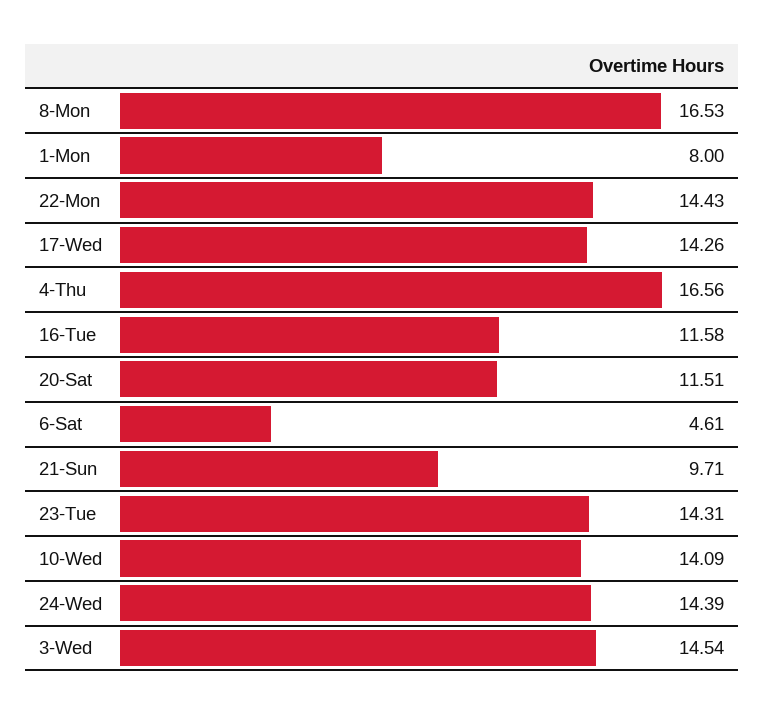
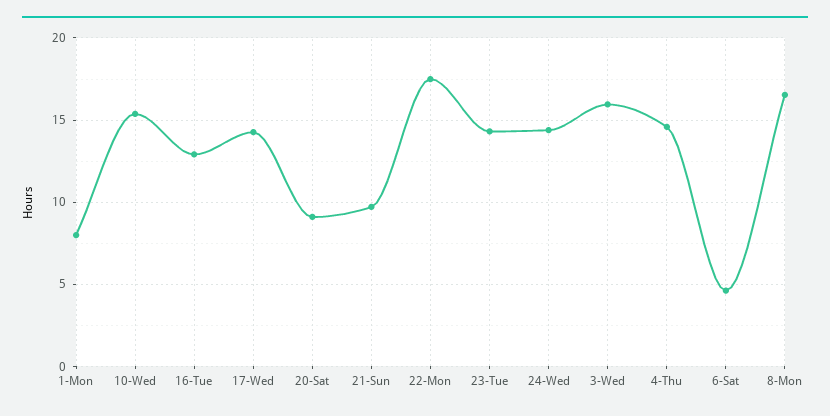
  {
    "8-Mon": 16.53,
    "1-Mon": 8,
-   "22-Mon": 14.43,
+   "22-Mon": 17.5,
    "17-Wed": 14.26,
-   "4-Thu": 16.56,
+   "4-Thu": 14.5,
-   "16-Tue": 11.58,
+   "16-Tue": 13,
-   "20-Sat": 11.51,
+   "20-Sat": 9,
    "6-Sat": 4.61,
    "21-Sun": 9.71,
    "23-Tue": 14.31,
-   "10-Wed": 14.09,
+   "10-Wed": 15.5,
    "24-Wed": 14.39,
-   "3-Wed": 14.54
+   "3-Wed": 16
  }

